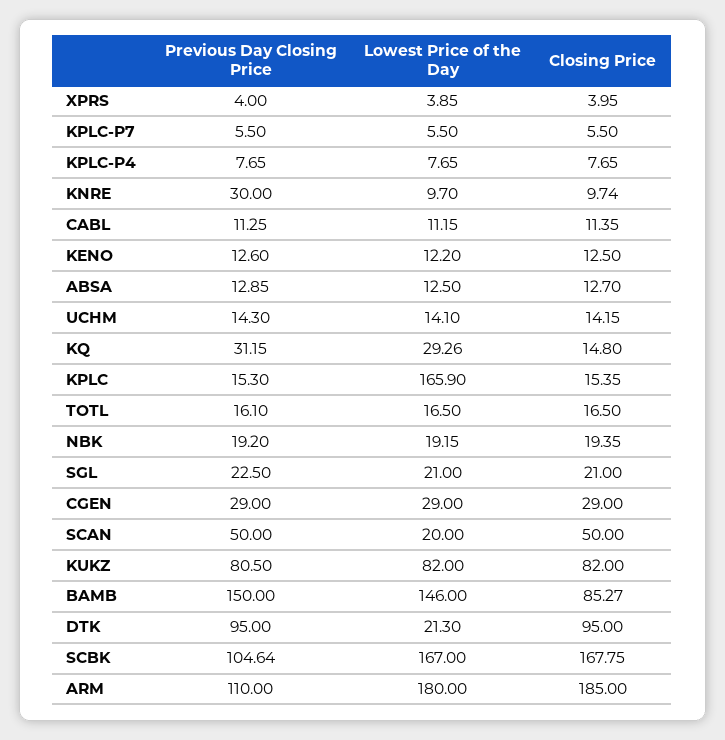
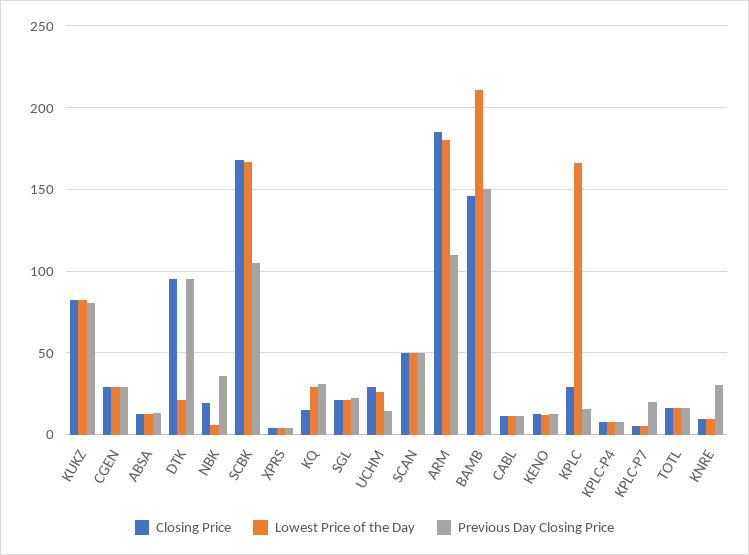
  {
    "Previous Day Closing Price": {
      "XPRS": 4,
-     "KPLC-P7": 5.5,
+     "KPLC-P7": 20,
      "KPLC-P4": 7.65,
      "KNRE": 30,
      "CABL": 11.25,
      "KENO": 12.6,
      "ABSA": 12.85,
      "UCHM": 14.3,
      "KQ": 31.15,
      "KPLC": 15.3,
      "TOTL": 16.1,
-     "NBK": 19.2,
+     "NBK": 35,
      "SGL": 22.5,
      "CGEN": 29,
      "SCAN": 50,
      "KUKZ": 80.5,
      "BAMB": 150,
      "DTK": 95,
      "SCBK": 104.64,
      "ARM": 110
    },
    "Lowest Price of the Day": {
      "XPRS": 3.85,
      "KPLC-P7": 5.5,
      "KPLC-P4": 7.65,
      "KNRE": 9.7,
      "CABL": 11.15,
      "KENO": 12.2,
      "ABSA": 12.5,
-     "UCHM": 14.1,
+     "UCHM": 25,
      "KQ": 29.26,
      "KPLC": 165.9,
      "TOTL": 16.5,
-     "NBK": 19.15,
+     "NBK": 5,
      "SGL": 21,
      "CGEN": 29,
-     "SCAN": 20,
+     "SCAN": 50,
      "KUKZ": 82,
-     "BAMB": 146,
+     "BAMB": 210,
      "DTK": 21.3,
      "SCBK": 167,
      "ARM": 180
    },
    "Closing Price": {
      "XPRS": 3.95,
      "KPLC-P7": 5.5,
      "KPLC-P4": 7.65,
      "KNRE": 9.74,
      "CABL": 11.35,
      "KENO": 12.5,
      "ABSA": 12.7,
-     "UCHM": 14.15,
+     "UCHM": 30,
      "KQ": 14.8,
-     "KPLC": 15.35,
+     "KPLC": 30,
      "TOTL": 16.5,
      "NBK": 19.35,
      "SGL": 21,
      "CGEN": 29,
      "SCAN": 50,
      "KUKZ": 82,
-     "BAMB": 85.27,
+     "BAMB": 145,
      "DTK": 95,
      "SCBK": 167.75,
      "ARM": 185
    }
  }

